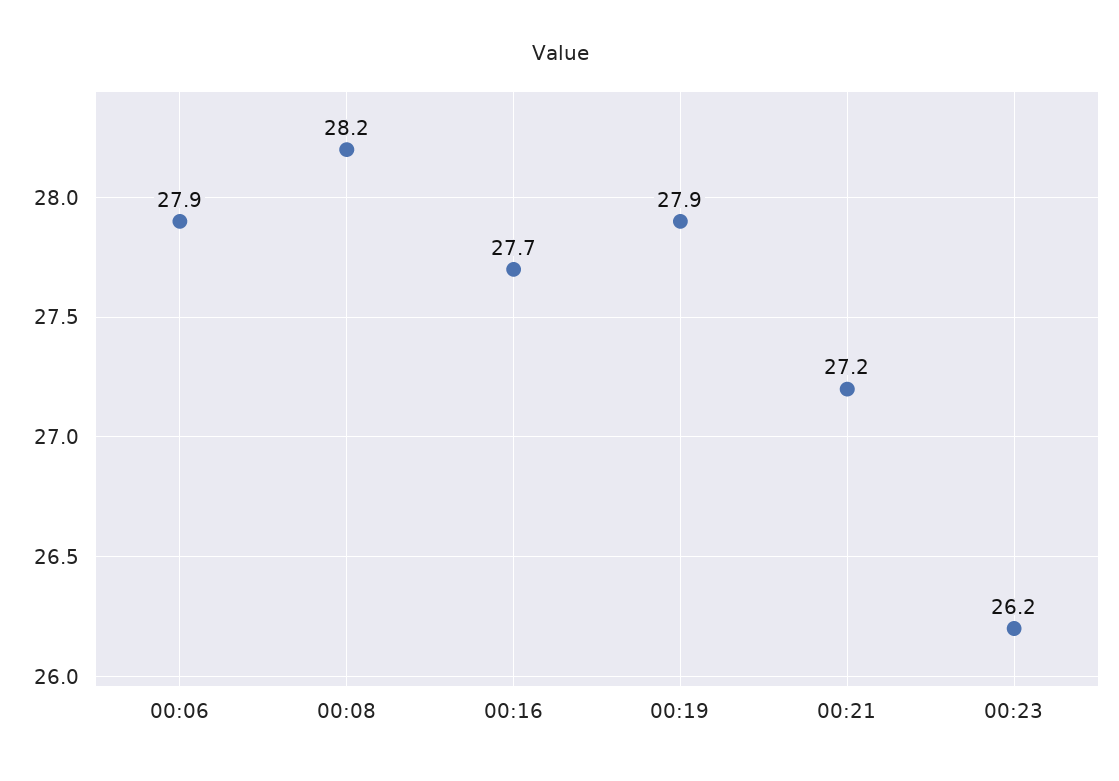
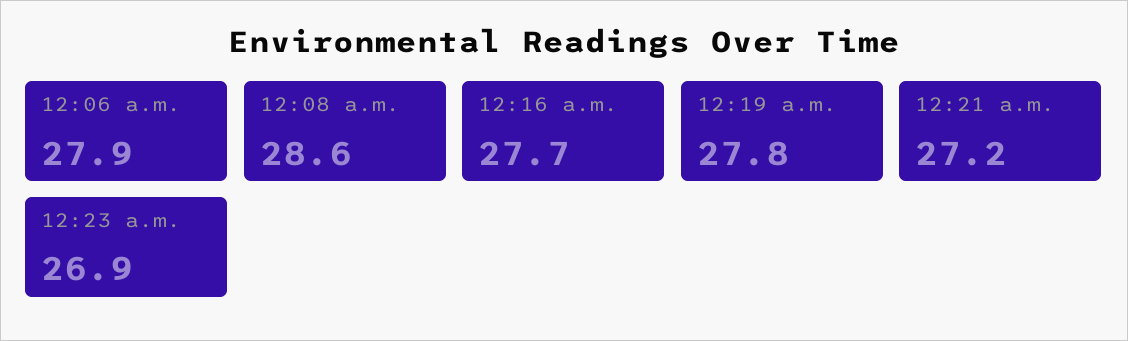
  {
    "00:06": 27.9,
-   "00:08": 28.2,
+   "00:08": 28.6,
    "00:16": 27.7,
-   "00:19": 27.9,
+   "00:19": 27.8,
    "00:21": 27.2,
-   "00:23": 26.2
+   "00:23": 26.9
  }

